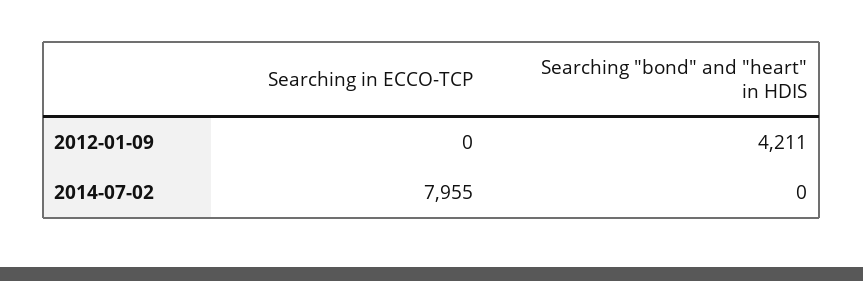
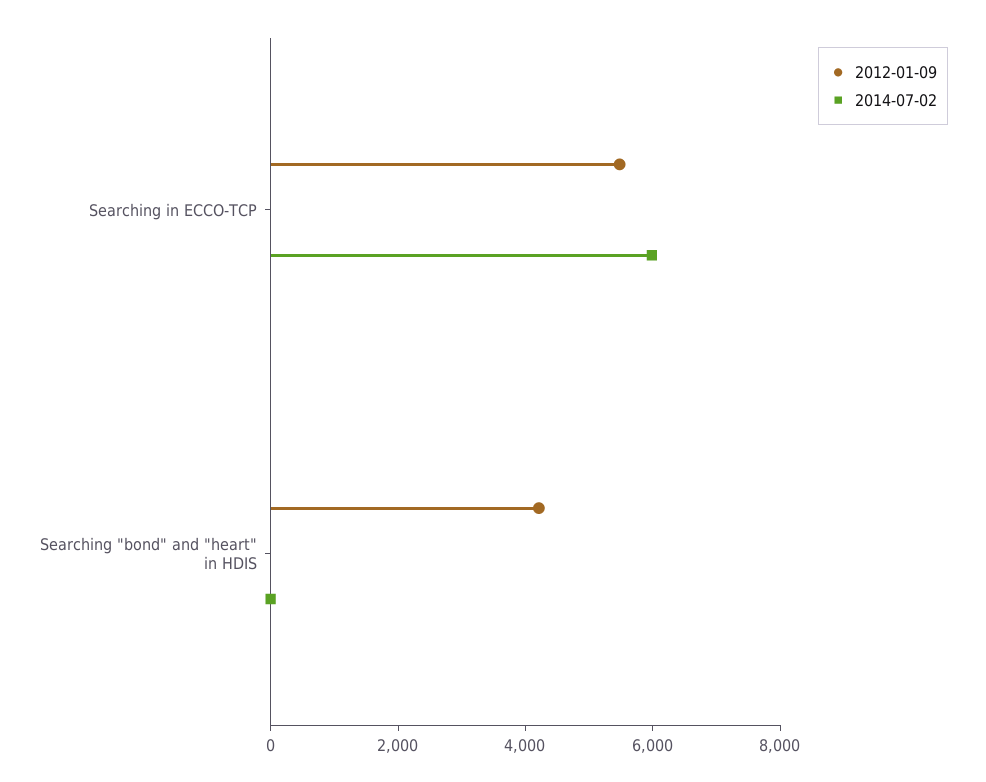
  {
    "2012-01-09": {
-     "Searching in ECCO-TCP": 0,
+     "Searching in ECCO-TCP": 5500,
      "Searching \"bond\" and \"heart\" in HDIS": 4211
    },
    "2014-07-02": {
-     "Searching in ECCO-TCP": 7955,
+     "Searching in ECCO-TCP": 6000,
      "Searching \"bond\" and \"heart\" in HDIS": 0
    }
  }

